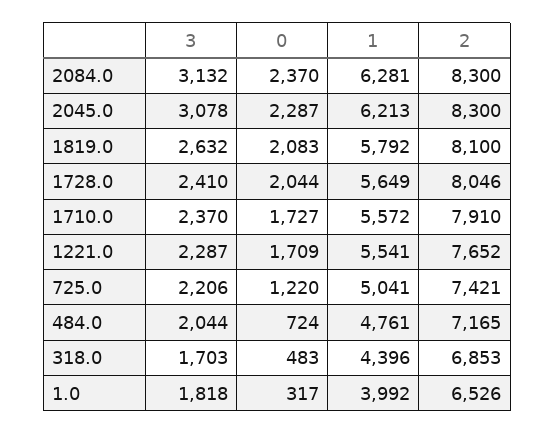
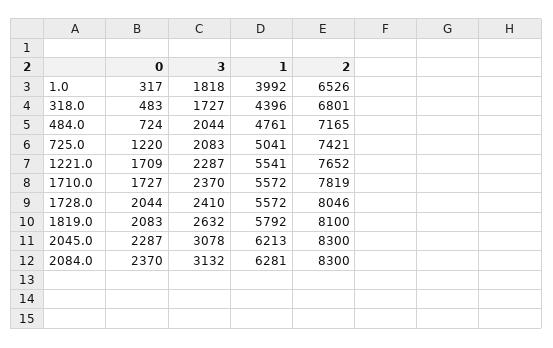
  {
    "3": {
      "2084.0": 3132,
      "2045.0": 3078,
      "1819.0": 2632,
      "1728.0": 2410,
      "1710.0": 2370,
      "1221.0": 2287,
-     "725.0": 2206,
+     "725.0": 2083,
      "484.0": 2044,
-     "318.0": 1703,
+     "318.0": 1727,
      "1.0": 1818
    },
    "0": {
      "2084.0": 2370,
      "2045.0": 2287,
      "1819.0": 2083,
      "1728.0": 2044,
      "1710.0": 1727,
      "1221.0": 1709,
      "725.0": 1220,
      "484.0": 724,
      "318.0": 483,
      "1.0": 317
    },
    "1": {
      "2084.0": 6281,
      "2045.0": 6213,
      "1819.0": 5792,
-     "1728.0": 5649,
+     "1728.0": 5572,
      "1710.0": 5572,
      "1221.0": 5541,
      "725.0": 5041,
      "484.0": 4761,
      "318.0": 4396,
      "1.0": 3992
    },
    "2": {
      "2084.0": 8300,
      "2045.0": 8300,
      "1819.0": 8100,
      "1728.0": 8046,
-     "1710.0": 7910,
+     "1710.0": 7819,
      "1221.0": 7652,
      "725.0": 7421,
      "484.0": 7165,
-     "318.0": 6853,
+     "318.0": 6801,
      "1.0": 6526
    }
  }

